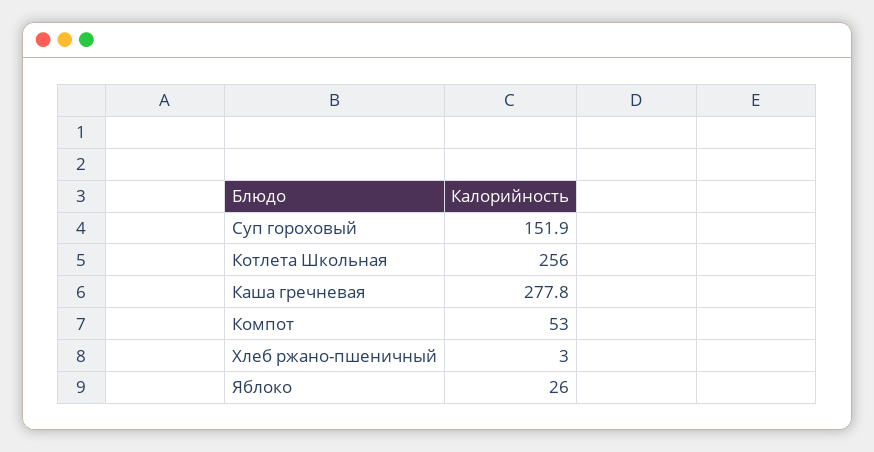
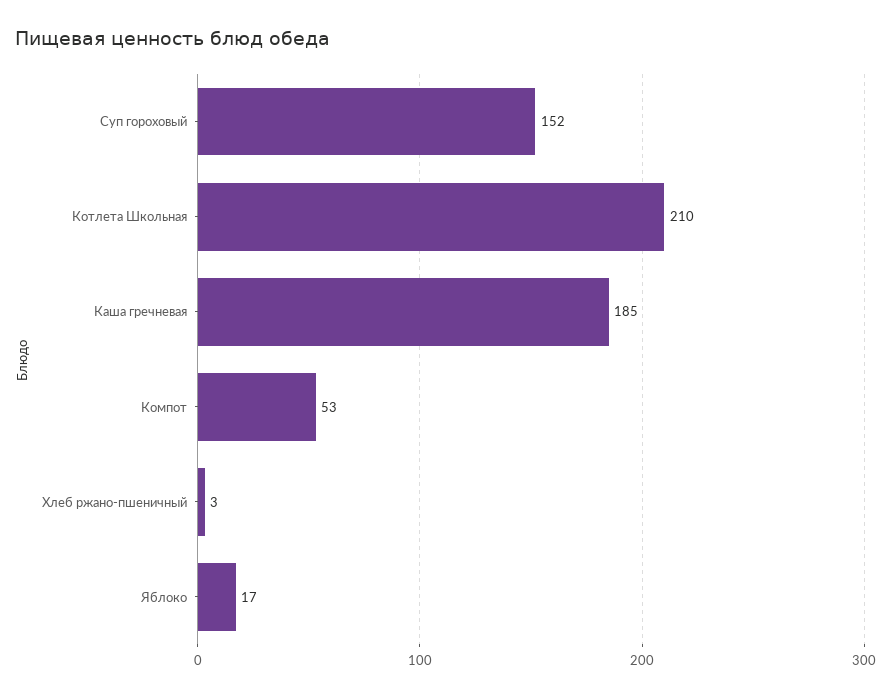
  {
    "Суп гороховый": 151.9,
-   "Котлета Школьная": 256,
+   "Котлета Школьная": 210,
-   "Каша гречневая": 277.8,
+   "Каша гречневая": 185,
    "Компот": 53,
    "Хлеб ржано-пшеничный": 3,
-   "Яблоко": 26
+   "Яблоко": 17
  }

